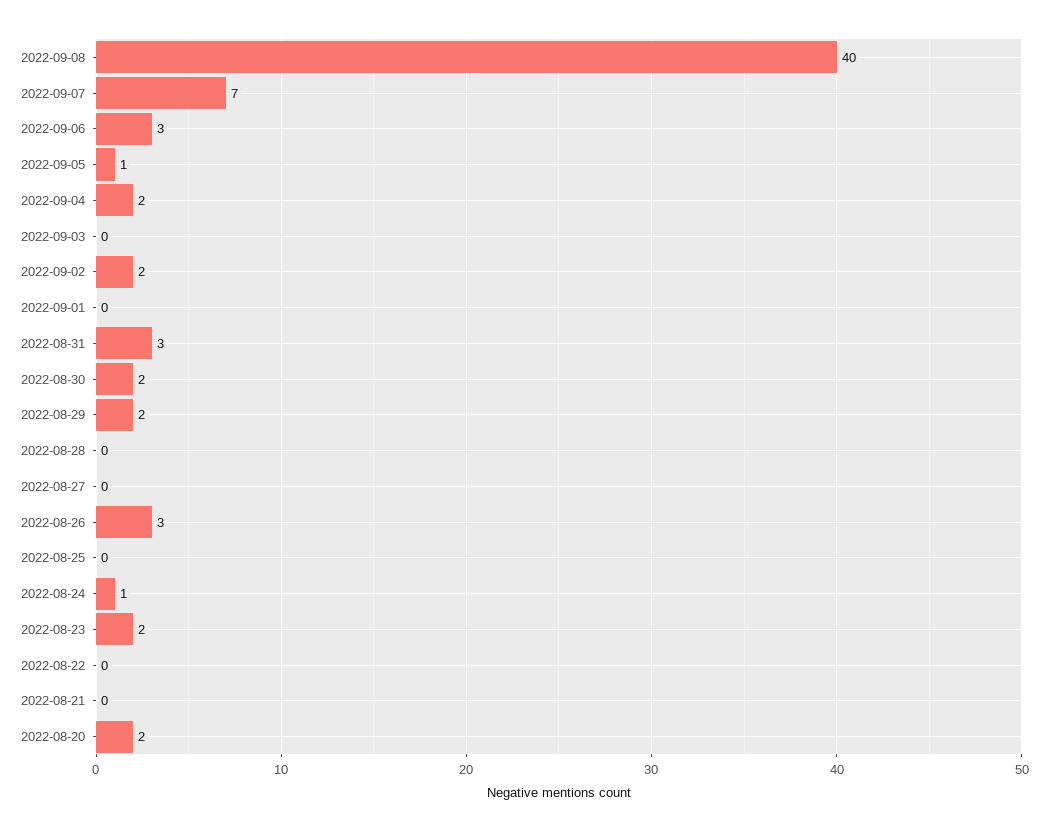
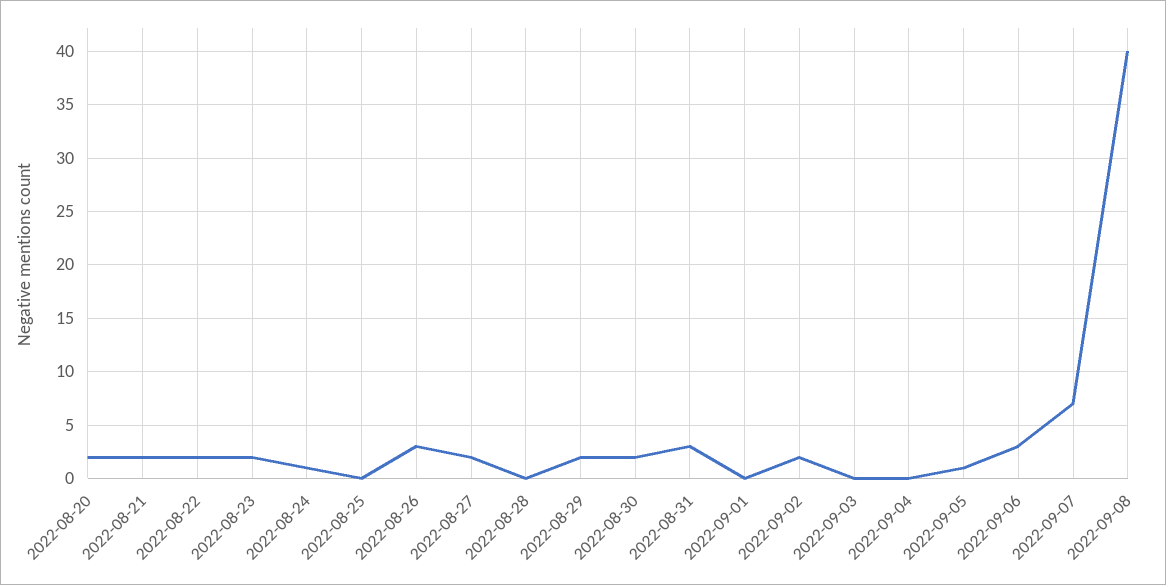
  {
    "2022-09-08": 40,
    "2022-09-07": 7,
    "2022-09-06": 3,
    "2022-09-05": 1,
-   "2022-09-04": 2,
+   "2022-09-04": 0,
    "2022-09-03": 0,
    "2022-09-02": 2,
    "2022-09-01": 0,
    "2022-08-31": 3,
    "2022-08-30": 2,
    "2022-08-29": 2,
    "2022-08-28": 0,
-   "2022-08-27": 0,
+   "2022-08-27": 2,
    "2022-08-26": 3,
    "2022-08-25": 0,
    "2022-08-24": 1,
    "2022-08-23": 2,
-   "2022-08-22": 0,
+   "2022-08-22": 2,
-   "2022-08-21": 0,
+   "2022-08-21": 2,
    "2022-08-20": 2
  }

